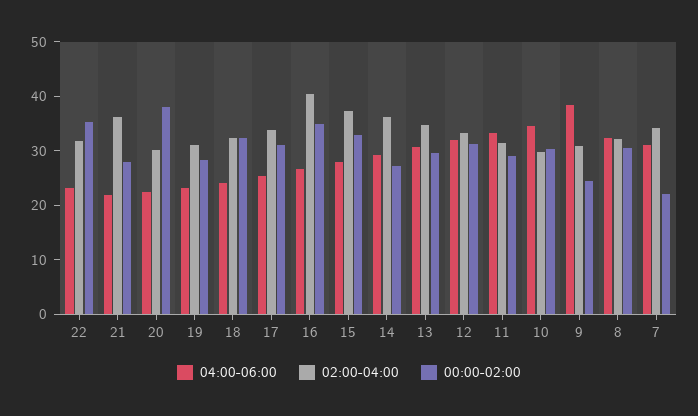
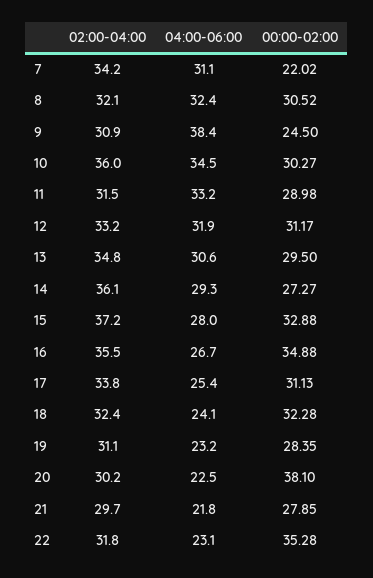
  {
    "04:00-06:00": {
      "22": 23.1,
      "21": 21.8,
      "20": 22.5,
      "19": 23.2,
      "18": 24.1,
      "17": 25.4,
      "16": 26.7,
      "15": 28,
      "14": 29.3,
      "13": 30.6,
      "12": 31.9,
      "11": 33.2,
      "10": 34.5,
      "9": 38.4,
      "8": 32.4,
      "7": 31.1
    },
    "02:00-04:00": {
      "22": 31.8,
-     "21": 36,
+     "21": 29.7,
      "20": 30.2,
      "19": 31.1,
      "18": 32.4,
      "17": 33.8,
-     "16": 40,
+     "16": 35.5,
      "15": 37.2,
      "14": 36.1,
      "13": 34.8,
      "12": 33.2,
      "11": 31.5,
-     "10": 30,
+     "10": 36,
      "9": 30.9,
      "8": 32.1,
      "7": 34.2
    },
    "00:00-02:00": {
      "22": 35.28,
      "21": 27.85,
      "20": 38.1,
      "19": 28.35,
      "18": 32.28,
      "17": 31.13,
      "16": 34.88,
      "15": 32.88,
      "14": 27.27,
      "13": 29.5,
      "12": 31.17,
      "11": 28.98,
      "10": 30.27,
      "9": 24.5,
      "8": 30.52,
      "7": 22.02
    }
  }

